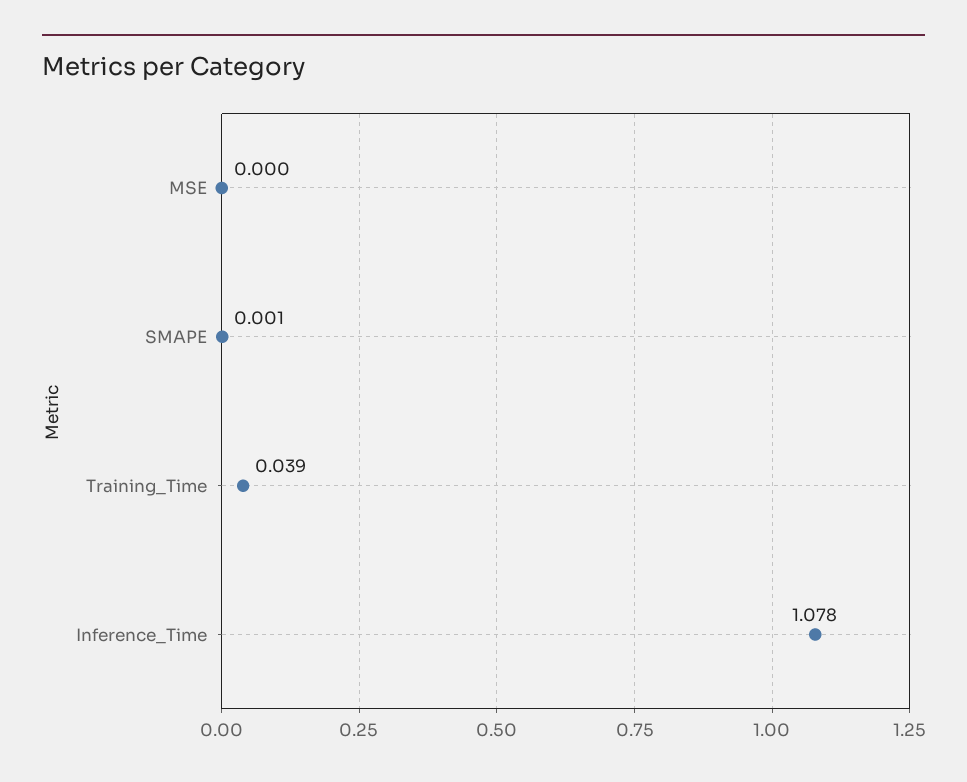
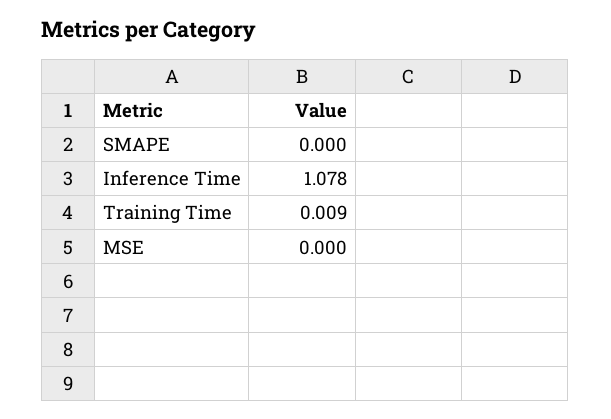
  {
    "MSE": 0,
-   "SMAPE": 0.001,
+   "SMAPE": 0,
-   "Training_Time": 0.039,
+   "Training_Time": 0.009,
    "Inference_Time": 1.078
  }

